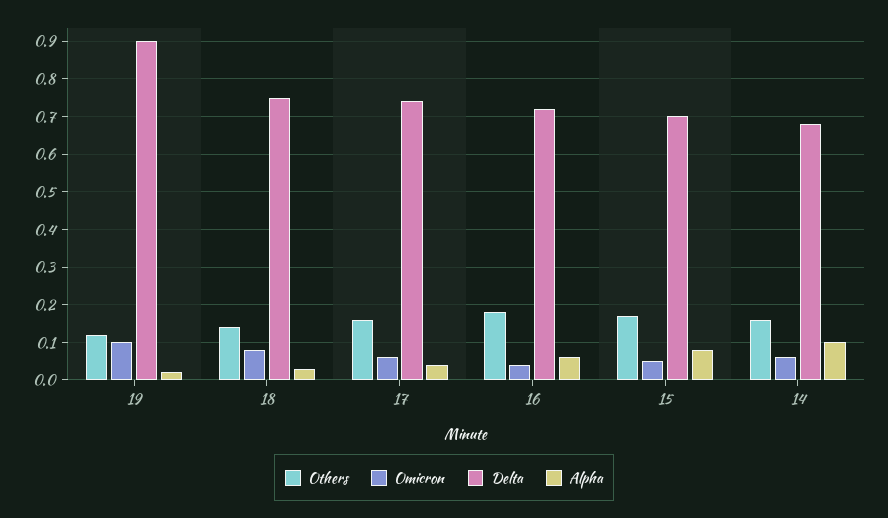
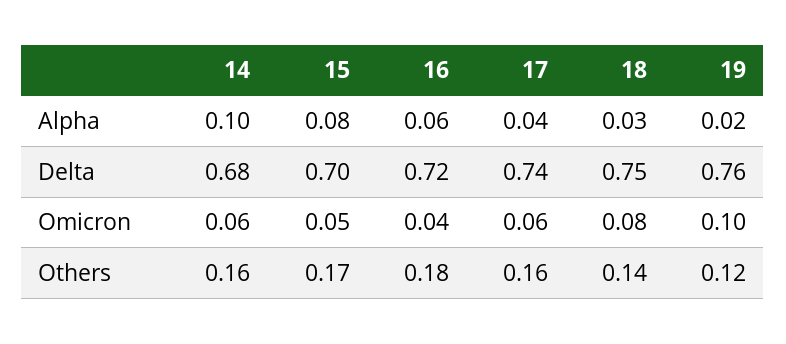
  {
    "Others": {
      "19": 0.12,
      "18": 0.14,
      "17": 0.16,
      "16": 0.18,
      "15": 0.17,
      "14": 0.16
    },
    "Omicron": {
      "19": 0.1,
      "18": 0.08,
      "17": 0.06,
      "16": 0.04,
      "15": 0.05,
      "14": 0.06
    },
    "Delta": {
-     "19": 0.9,
+     "19": 0.76,
      "18": 0.75,
      "17": 0.74,
      "16": 0.72,
      "15": 0.7,
      "14": 0.68
    },
    "Alpha": {
      "19": 0.02,
      "18": 0.03,
      "17": 0.04,
      "16": 0.06,
      "15": 0.08,
      "14": 0.1
    }
  }

